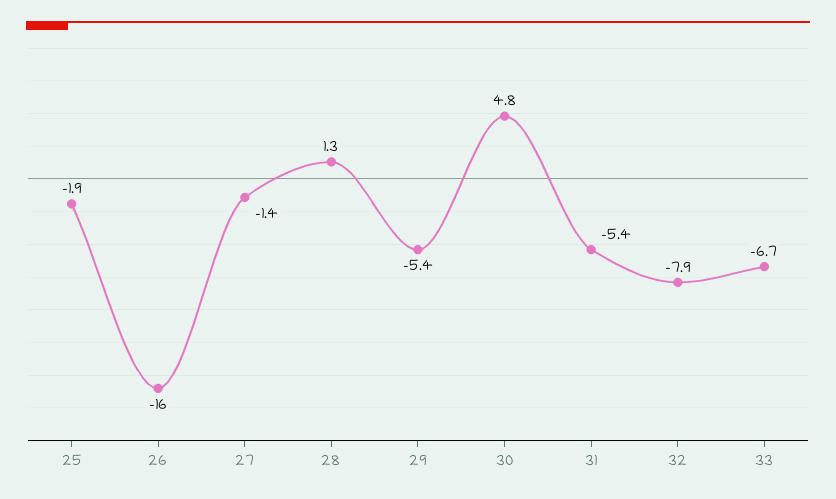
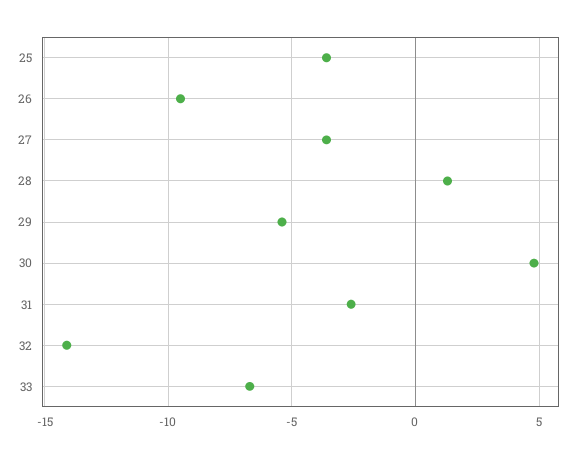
  {
-   "25": -1.9,
+   "25": -3.5,
-   "26": -16,
+   "26": -9.5,
-   "27": -1.4,
+   "27": -3.5,
    "28": 1.3,
    "29": -5.4,
    "30": 4.8,
-   "31": -5.4,
+   "31": -2.5,
-   "32": -7.9,
+   "32": -14,
    "33": -6.7
  }

